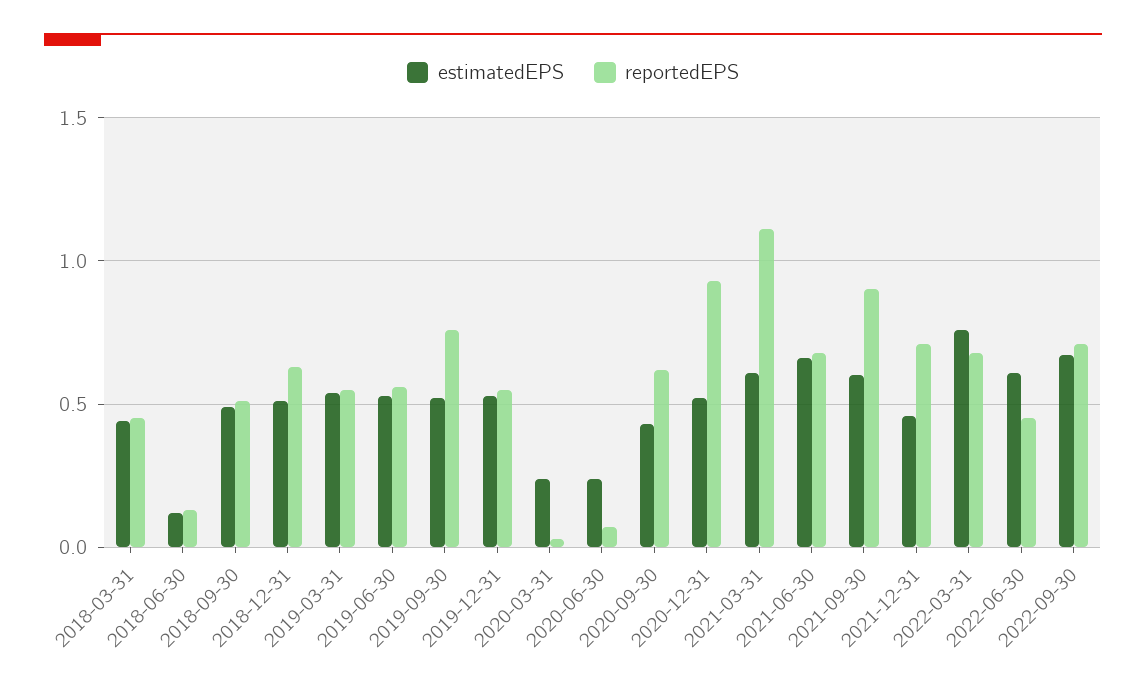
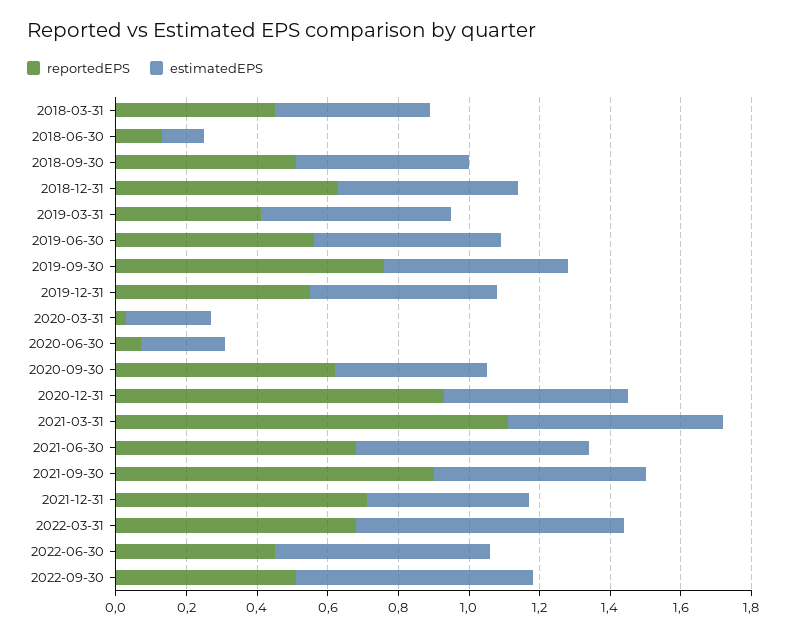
  {
    "estimatedEPS": {
      "2018-03-31": 0.45,
      "2018-06-30": 0.1,
      "2018-09-30": 0.5,
      "2018-12-31": 0.5,
      "2019-03-31": 0.55,
      "2019-06-30": 0.55,
      "2019-09-30": 0.5,
      "2019-12-31": 0.55,
      "2020-03-31": 0.25,
      "2020-06-30": 0.25,
      "2020-09-30": 0.45,
      "2020-12-31": 0.5,
      "2021-03-31": 0.6,
      "2021-06-30": 0.65,
      "2021-09-30": 0.6,
      "2021-12-31": 0.45,
      "2022-03-31": 0.75,
      "2022-06-30": 0.6,
      "2022-09-30": 0.65
    },
    "reportedEPS": {
      "2018-03-31": 0.45,
      "2018-06-30": 0.15,
      "2018-09-30": 0.5,
      "2018-12-31": 0.65,
-     "2019-03-31": 0.55,
+     "2019-03-31": 0.4,
      "2019-06-30": 0.55,
      "2019-09-30": 0.75,
      "2019-12-31": 0.55,
      "2020-03-31": 0.05,
      "2020-06-30": 0.05,
      "2020-09-30": 0.6,
      "2020-12-31": 0.95,
      "2021-03-31": 1.1,
      "2021-06-30": 0.7,
      "2021-09-30": 0.9,
      "2021-12-31": 0.7,
      "2022-03-31": 0.7,
      "2022-06-30": 0.45,
-     "2022-09-30": 0.7
+     "2022-09-30": 0.5
    }
  }

